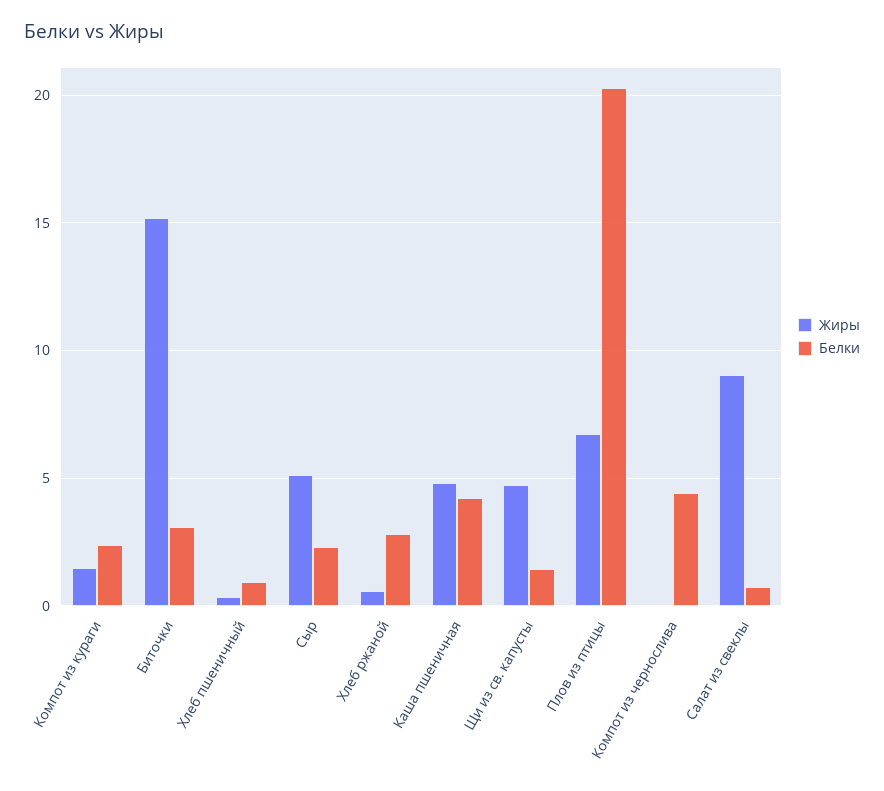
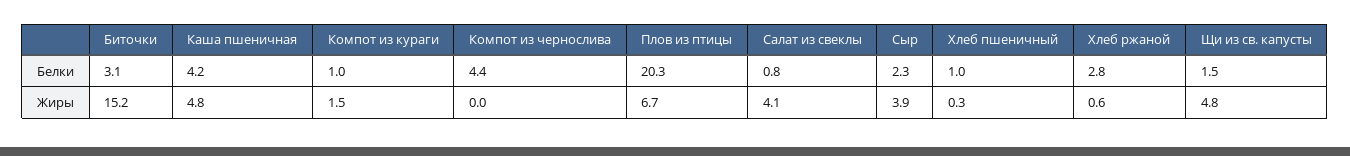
  {
    "Жиры": {
      "Компот из кураги": 1.5,
      "Биточки": 15.2,
      "Хлеб пшеничный": 0.3,
-     "Сыр": 5,
+     "Сыр": 3.9,
      "Хлеб ржаной": 0.6,
      "Каша пшеничная": 4.8,
      "Щи из св. капусты": 4.8,
      "Плов из птицы": 6.7,
      "Компот из чернослива": 0,
-     "Салат из свеклы": 9
+     "Салат из свеклы": 4.1
    },
    "Белки": {
-     "Компот из кураги": 2.5,
+     "Компот из кураги": 1,
      "Биточки": 3.1,
      "Хлеб пшеничный": 1,
      "Сыр": 2.3,
      "Хлеб ржаной": 2.8,
      "Каша пшеничная": 4.2,
      "Щи из св. капусты": 1.5,
      "Плов из птицы": 20.3,
      "Компот из чернослива": 4.4,
      "Салат из свеклы": 0.8
    }
  }

